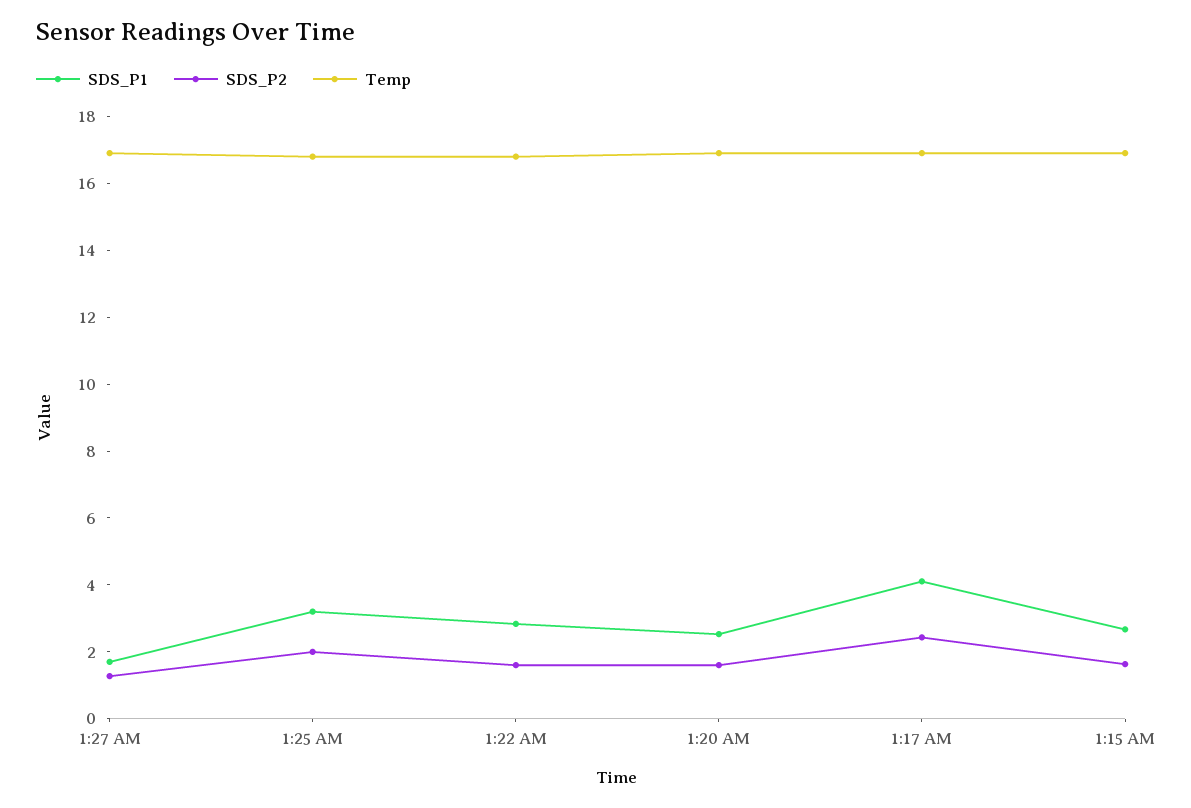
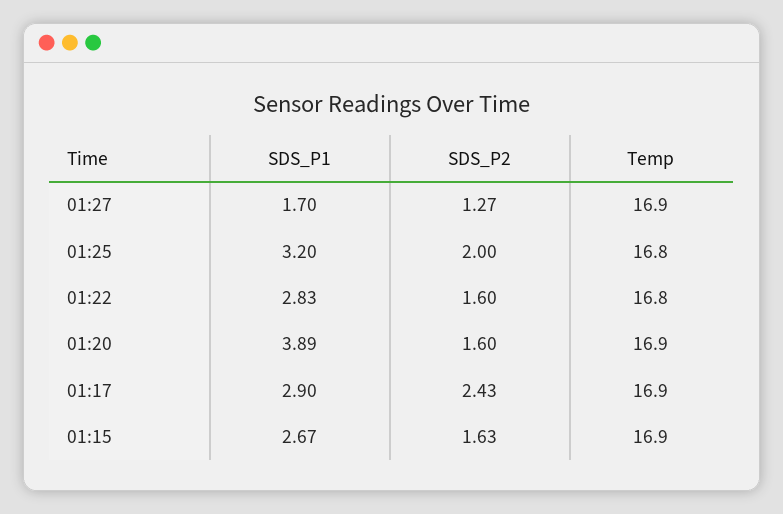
  {
    "SDS_P1": {
      "1:27 AM": 1.7,
      "1:25 AM": 3.2,
      "1:22 AM": 2.83,
-     "1:20 AM": 2.5,
+     "1:20 AM": 3.89,
-     "1:17 AM": 4,
+     "1:17 AM": 2.9,
      "1:15 AM": 2.67
    },
    "SDS_P2": {
      "1:27 AM": 1.27,
      "1:25 AM": 2,
      "1:22 AM": 1.6,
      "1:20 AM": 1.6,
      "1:17 AM": 2.43,
      "1:15 AM": 1.63
    },
    "Temp": {
      "1:27 AM": 16.9,
      "1:25 AM": 16.8,
      "1:22 AM": 16.8,
      "1:20 AM": 16.9,
      "1:17 AM": 16.9,
      "1:15 AM": 16.9
    }
  }

